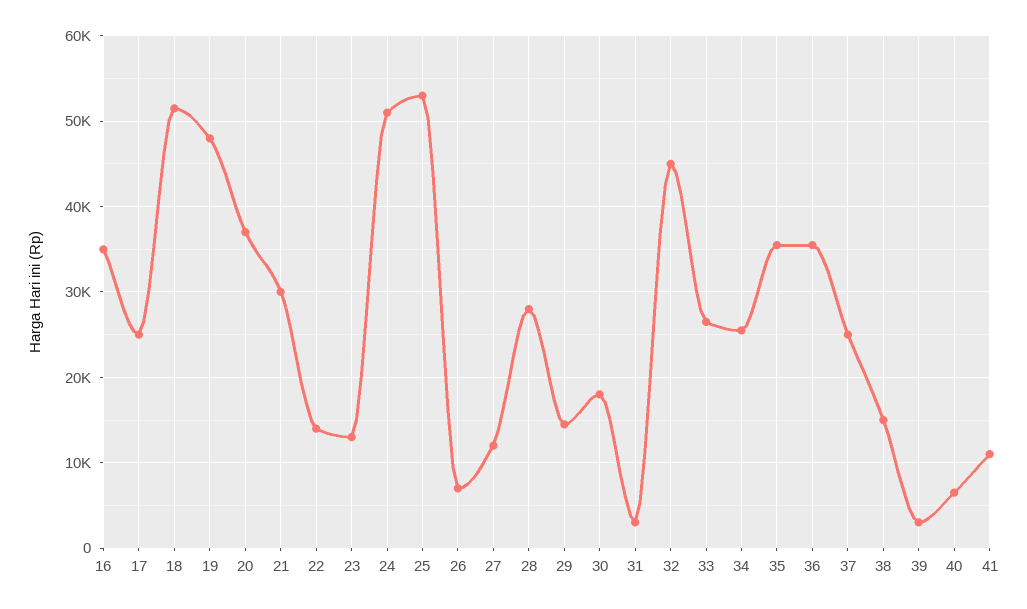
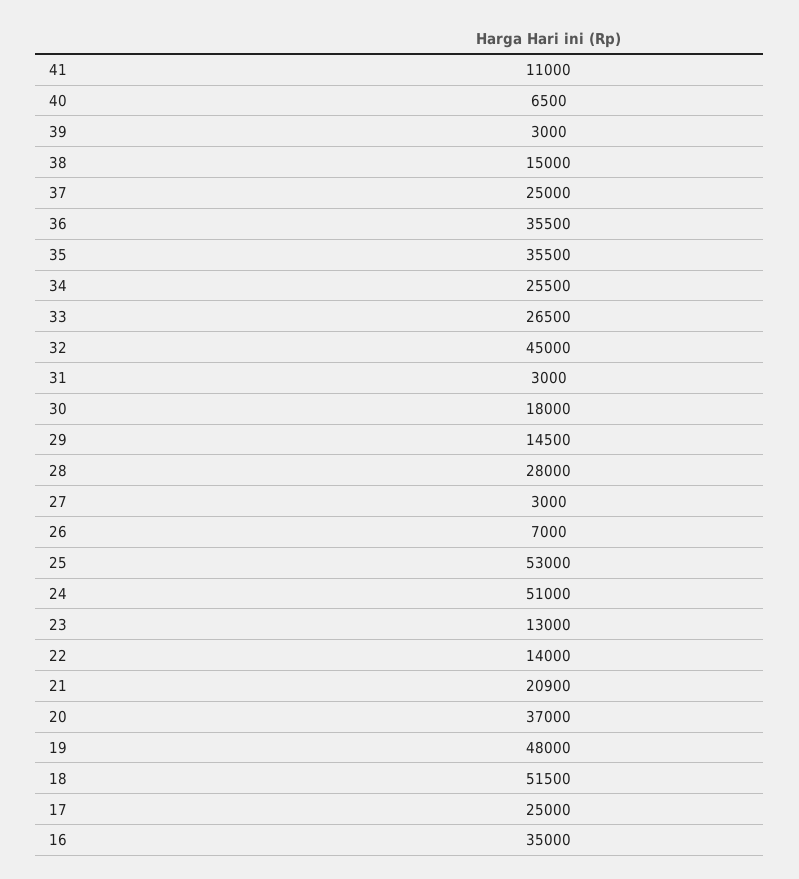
  {
    "16": 35000,
    "17": 25000,
    "18": 51500,
    "19": 48000,
    "20": 37000,
-   "21": 30000,
+   "21": 20900,
    "22": 14000,
    "23": 13000,
    "24": 51000,
    "25": 53000,
    "26": 7000,
-   "27": 12000,
+   "27": 3000,
    "28": 28000,
    "29": 14500,
    "30": 18000,
    "31": 3000,
    "32": 45000,
    "33": 26500,
    "34": 25500,
    "35": 35500,
    "36": 35500,
    "37": 25000,
    "38": 15000,
    "39": 3000,
    "40": 6500,
    "41": 11000
  }

